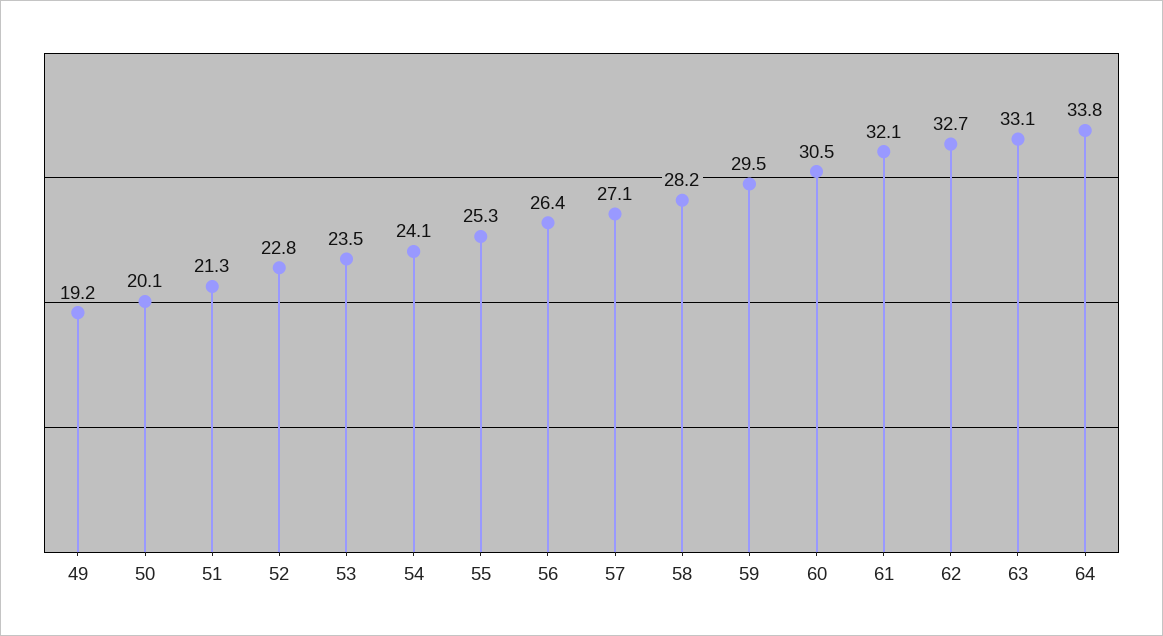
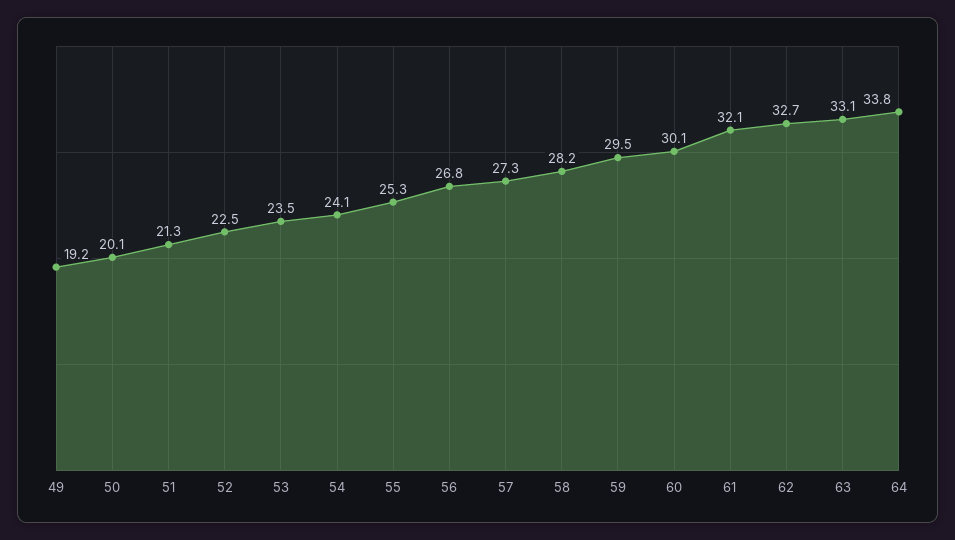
  {
    "49": 19.2,
    "50": 20.1,
    "51": 21.3,
-   "52": 22.8,
+   "52": 22.5,
    "53": 23.5,
    "54": 24.1,
    "55": 25.3,
-   "56": 26.4,
+   "56": 26.8,
-   "57": 27.1,
+   "57": 27.3,
    "58": 28.2,
    "59": 29.5,
-   "60": 30.5,
+   "60": 30.1,
    "61": 32.1,
    "62": 32.7,
    "63": 33.1,
    "64": 33.8
  }

